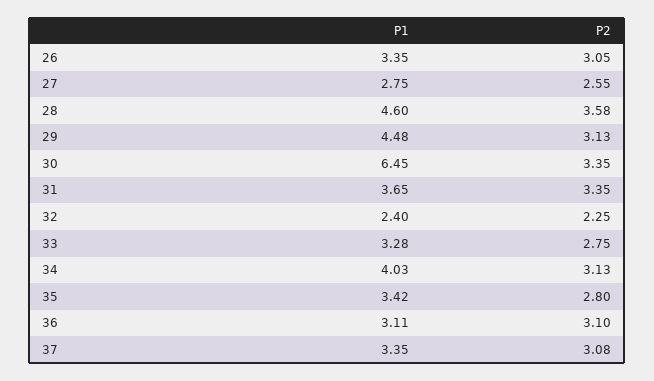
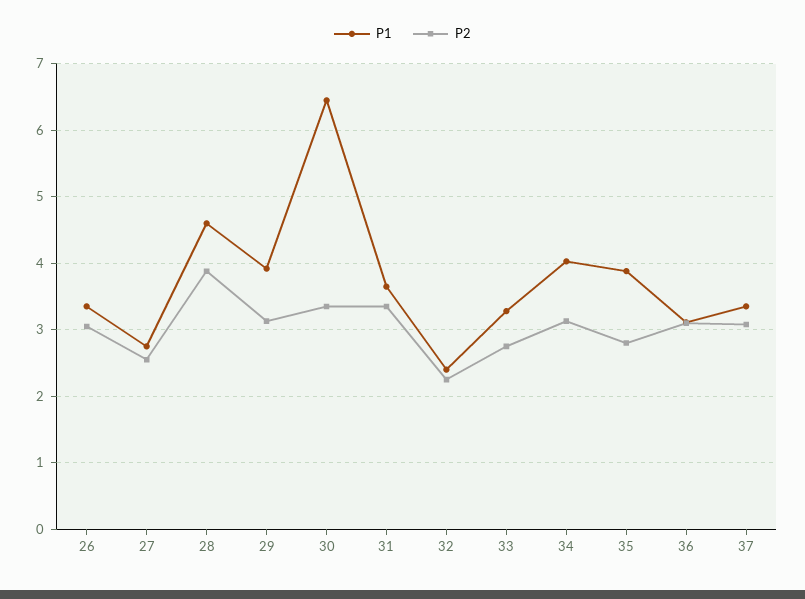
  {
    "P1": {
      "26": 3.35,
      "27": 2.75,
      "28": 4.6,
-     "29": 4.48,
+     "29": 3.9,
      "30": 6.45,
      "31": 3.65,
      "32": 2.4,
      "33": 3.28,
      "34": 4.03,
-     "35": 3.42,
+     "35": 3.9,
      "36": 3.11,
      "37": 3.35
    },
    "P2": {
      "26": 3.05,
      "27": 2.55,
-     "28": 3.58,
+     "28": 3.9,
      "29": 3.13,
      "30": 3.35,
      "31": 3.35,
      "32": 2.25,
      "33": 2.75,
      "34": 3.13,
      "35": 2.8,
      "36": 3.1,
      "37": 3.08
    }
  }

